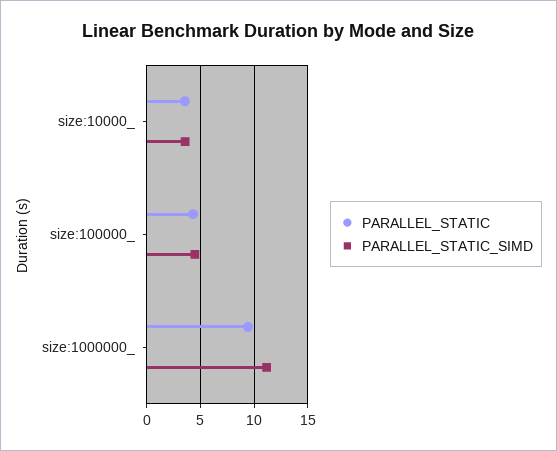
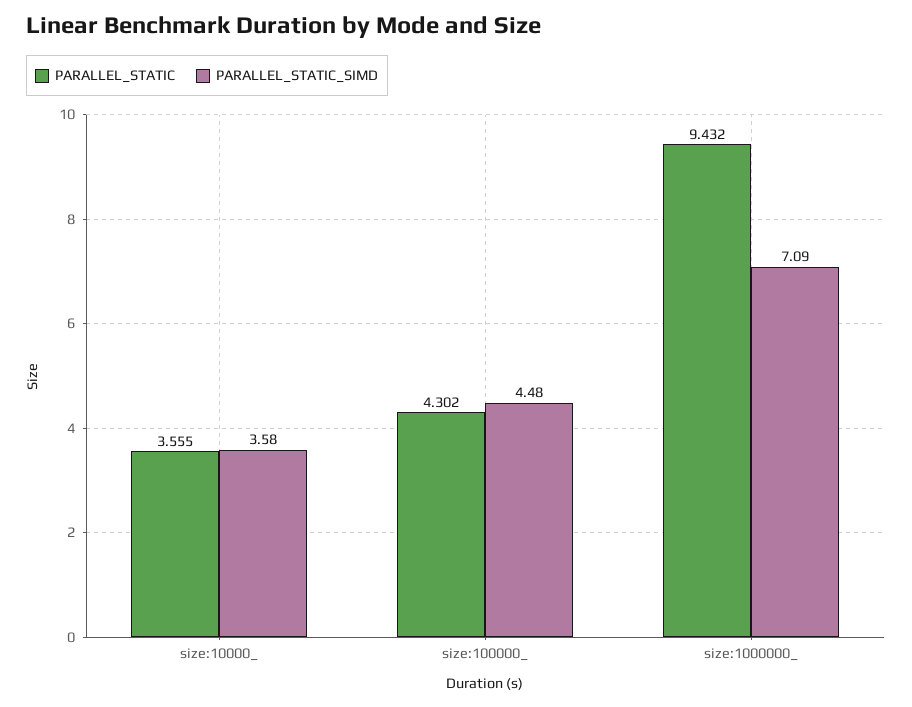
  {
    "PARALLEL_STATIC": {
      "size:10000_": 3.555,
      "size:100000_": 4.302,
      "size:1000000_": 9.432
    },
    "PARALLEL_STATIC_SIMD": {
      "size:10000_": 3.58,
      "size:100000_": 4.48,
-     "size:1000000_": 11
+     "size:1000000_": 7.09
    }
  }

